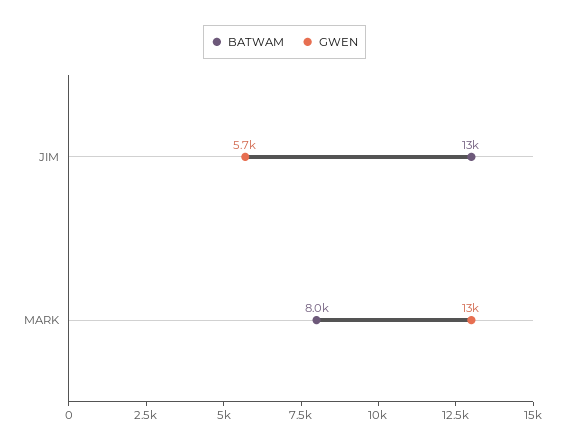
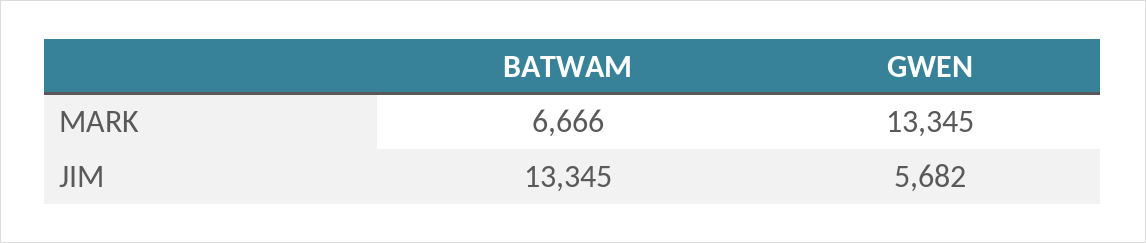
  {
    "BATWAM": {
      "JIM": 13345,
-     "MARK": 8000
+     "MARK": 6666
    },
    "GWEN": {
      "JIM": 5682,
      "MARK": 13345
    }
  }

